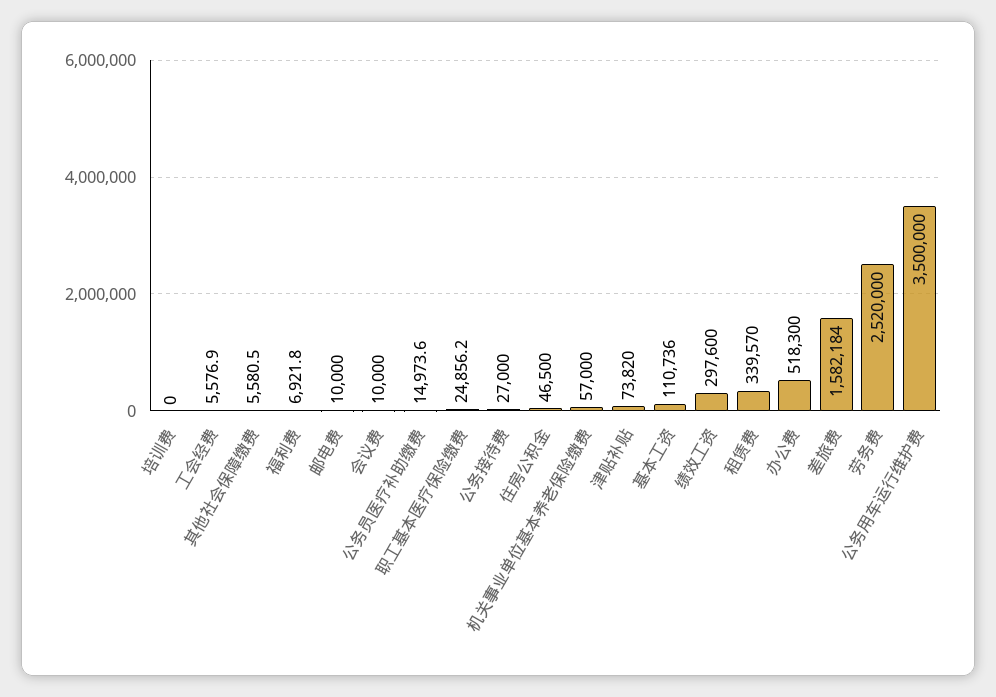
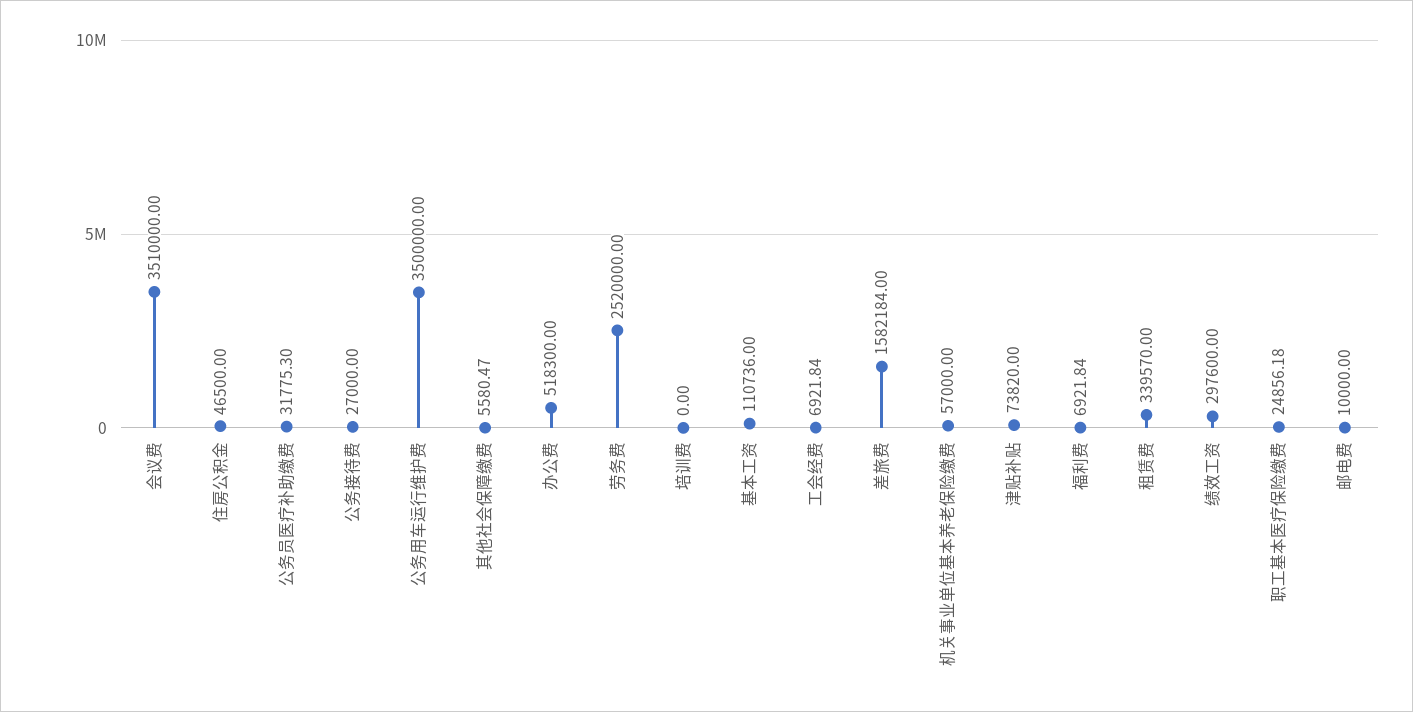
  {
    "培训费": 0,
-   "工会经费": 5576.9,
+   "工会经费": 6921.84,
    "其他社会保障缴费": 5580.47,
    "福利费": 6921.84,
    "邮电费": 10000,
-   "会议费": 10000,
+   "会议费": 3510000,
-   "公务员医疗补助缴费": 14973.6,
+   "公务员医疗补助缴费": 31775.3,
    "职工基本医疗保险缴费": 24856.18,
    "公务接待费": 27000,
    "住房公积金": 46500,
    "机关事业单位基本养老保险缴费": 57000,
    "津贴补贴": 73820,
    "基本工资": 110736,
    "绩效工资": 297600,
    "租赁费": 339570,
    "办公费": 518300,
    "差旅费": 1582184,
    "劳务费": 2520000,
    "公务用车运行维护费": 3500000
  }

